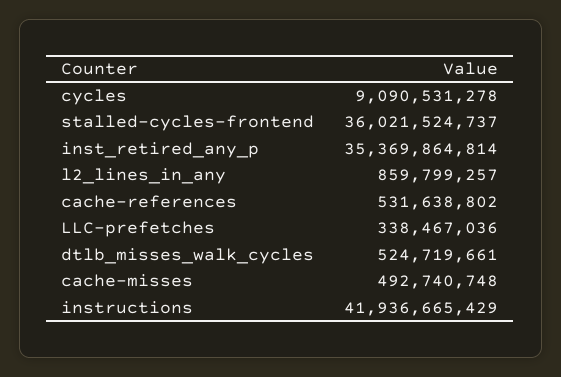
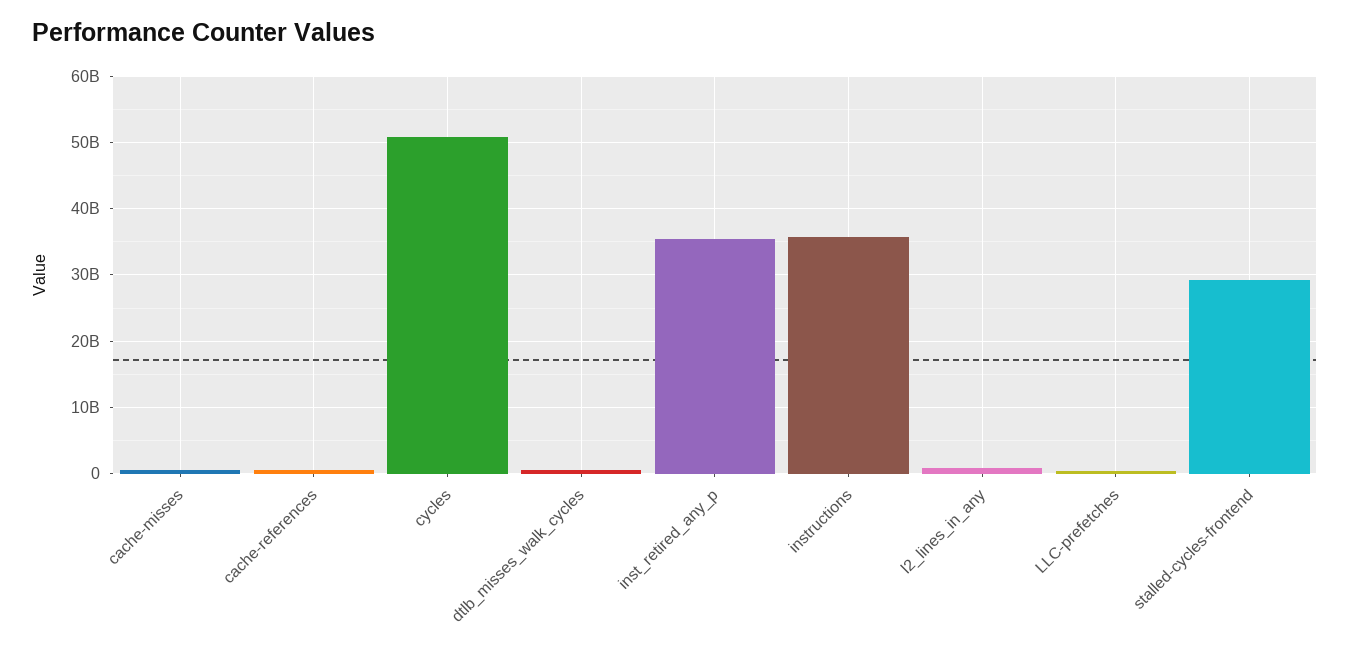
  {
-   "cycles": 9090531278,
+   "cycles": 51000000000,
-   "stalled-cycles-frontend": 36021524737,
+   "stalled-cycles-frontend": 29000000000,
    "inst_retired_any_p": 35369864814,
    "l2_lines_in_any": 859799257,
    "cache-references": 531638802,
    "LLC-prefetches": 338467036,
    "dtlb_misses_walk_cycles": 524719661,
    "cache-misses": 492740748,
-   "instructions": 41936665429
+   "instructions": 36000000000
  }

